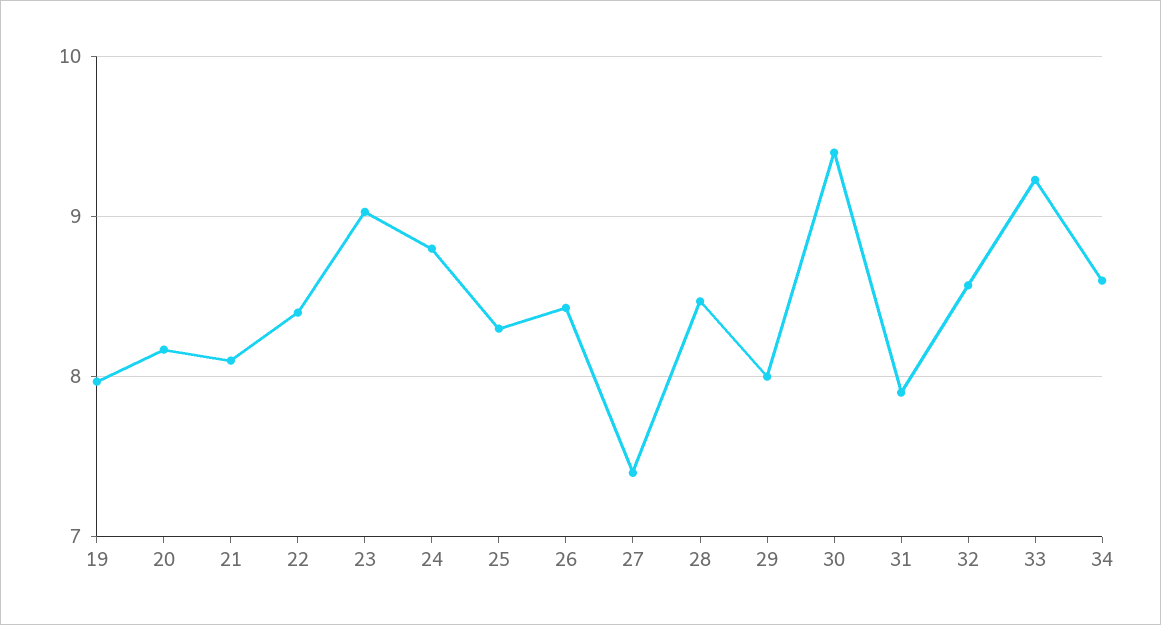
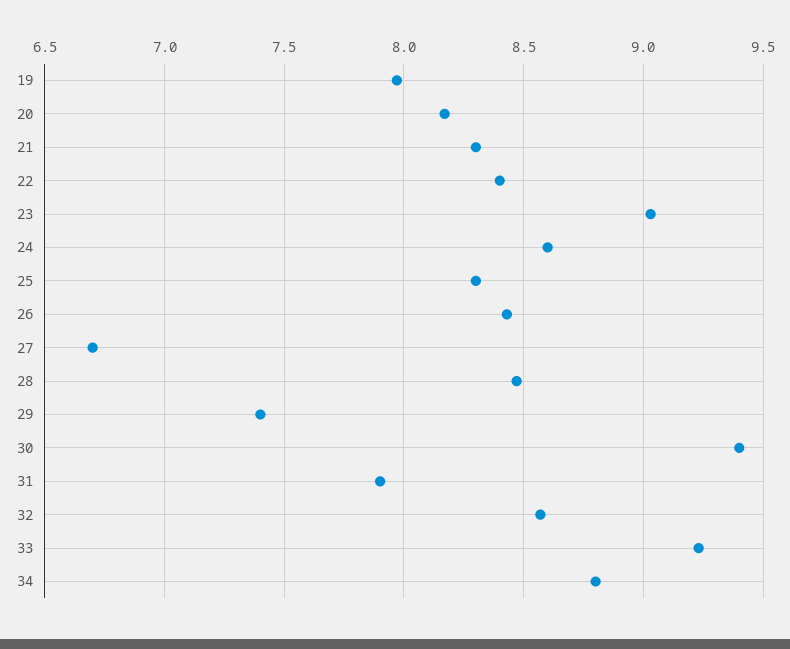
  {
    "19": 7.95,
    "20": 8.15,
-   "21": 8.1,
+   "21": 8.3,
    "22": 8.4,
    "23": 9.05,
-   "24": 8.8,
+   "24": 8.6,
    "25": 8.3,
    "26": 8.45,
-   "27": 7.4,
+   "27": 6.7,
    "28": 8.45,
-   "29": 8,
+   "29": 7.4,
    "30": 9.4,
    "31": 7.9,
    "32": 8.55,
    "33": 9.25,
-   "34": 8.6
+   "34": 8.8
  }

